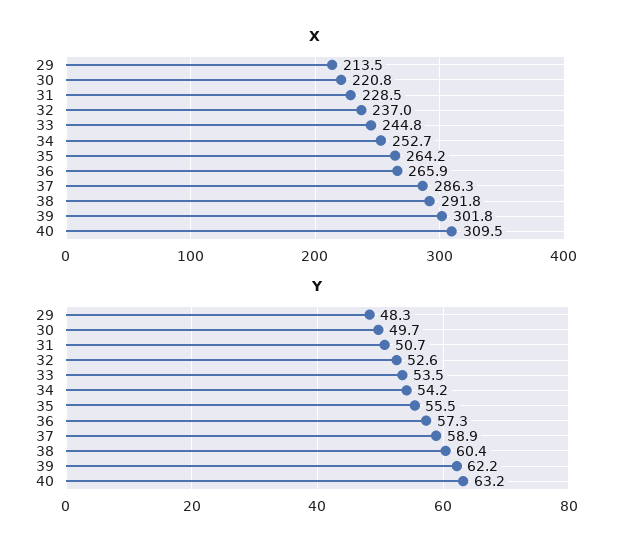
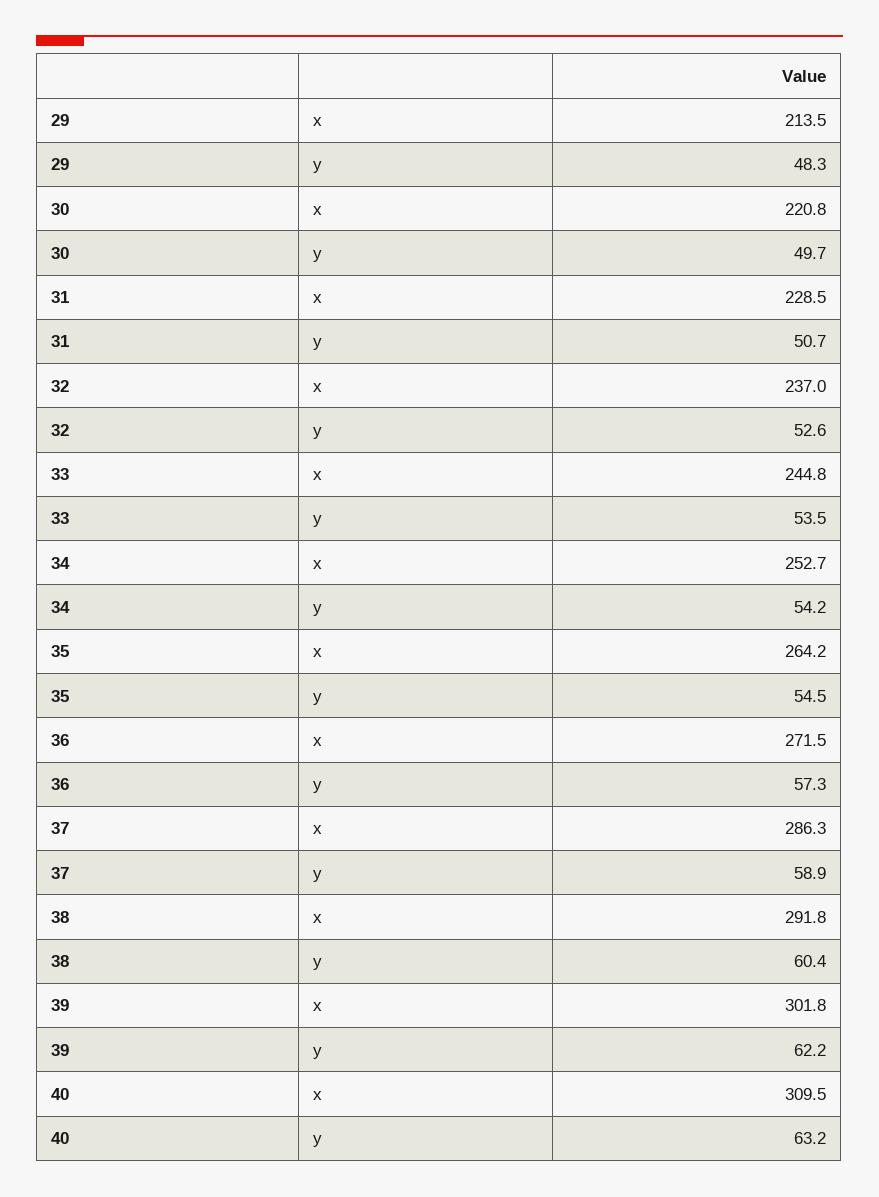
  {
    "X": {
      "29": 213.5,
      "30": 220.8,
      "31": 228.5,
      "32": 237,
      "33": 244.8,
      "34": 252.7,
      "35": 264.2,
-     "36": 265.9,
+     "36": 271.5,
      "37": 286.3,
      "38": 291.8,
      "39": 301.8,
      "40": 309.5
    },
    "Y": {
      "29": 48.3,
      "30": 49.7,
      "31": 50.7,
      "32": 52.6,
      "33": 53.5,
      "34": 54.2,
-     "35": 55.5,
+     "35": 54.5,
      "36": 57.3,
      "37": 58.9,
      "38": 60.4,
      "39": 62.2,
      "40": 63.2
    }
  }

